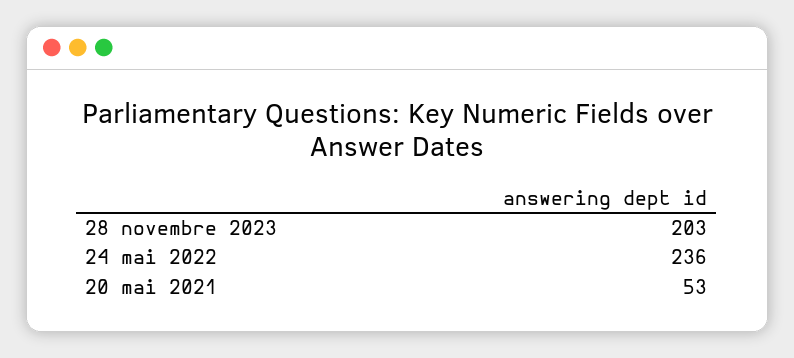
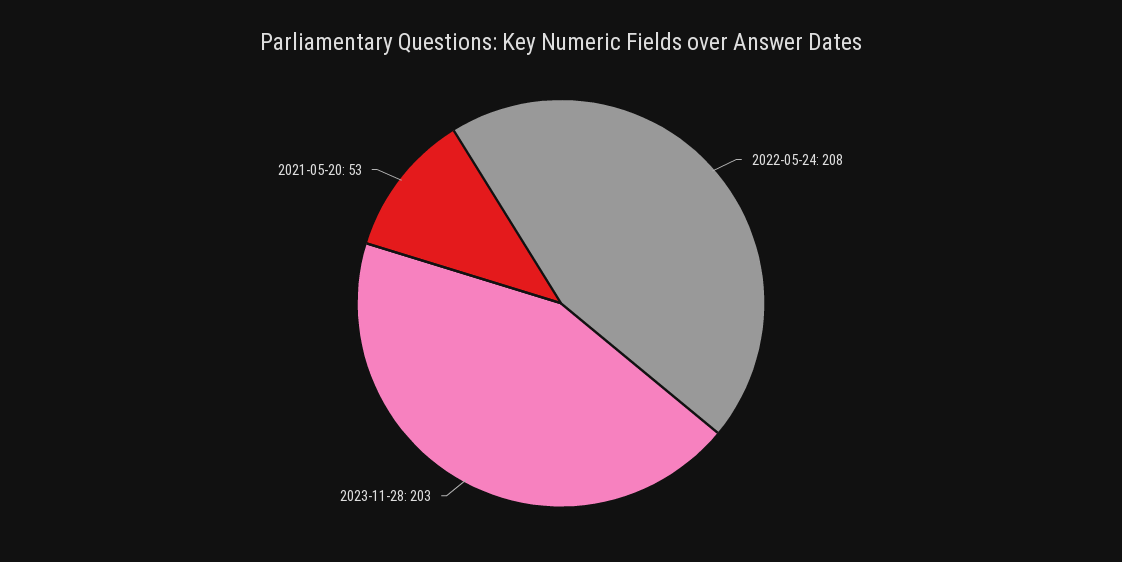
  {
    "28 novembre 2023": 203,
-   "24 mai 2022": 236,
+   "24 mai 2022": 208,
    "20 mai 2021": 53
  }

